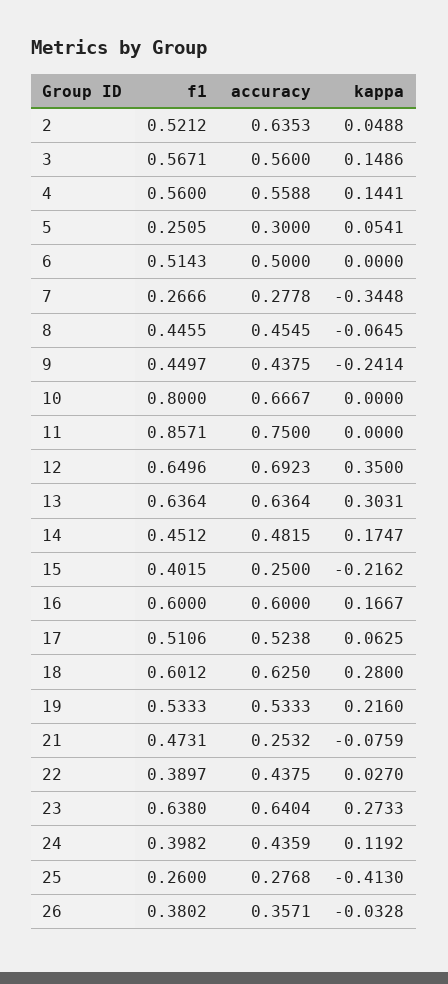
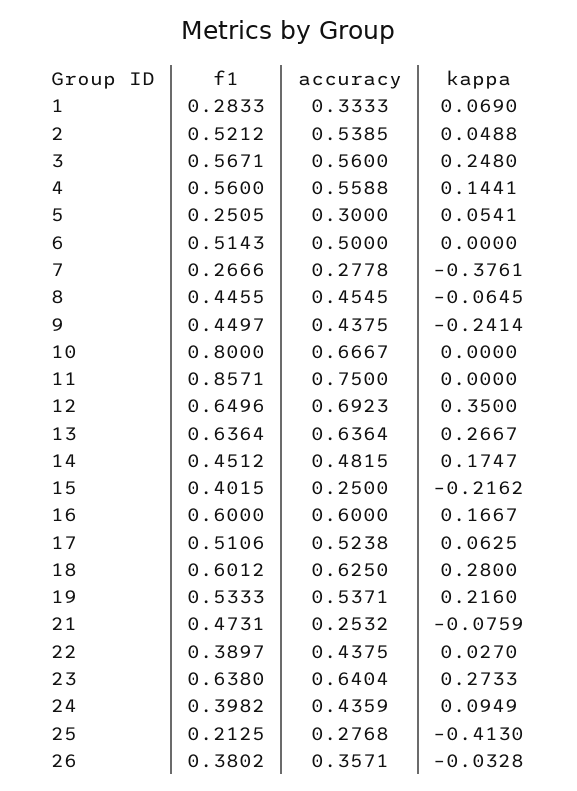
  {
    "f1": {
      "2": 0.5212,
      "3": 0.5671,
      "4": 0.56,
      "5": 0.2505,
      "6": 0.5143,
      "7": 0.2666,
      "8": 0.4455,
      "9": 0.4497,
      "10": 0.8,
      "11": 0.8571,
      "12": 0.6496,
      "13": 0.6364,
      "14": 0.4512,
      "15": 0.4015,
      "16": 0.6,
      "17": 0.5106,
      "18": 0.6012,
      "19": 0.5333,
      "21": 0.4731,
      "22": 0.3897,
      "23": 0.638,
      "24": 0.3982,
-     "25": 0.26,
+     "25": 0.2125,
-     "26": 0.3802
+     "26": 0.3802,
+     "1": 0.2833
    },
    "accuracy": {
-     "2": 0.6353,
+     "2": 0.5385,
      "3": 0.56,
      "4": 0.5588,
      "5": 0.3,
      "6": 0.5,
      "7": 0.2778,
      "8": 0.4545,
      "9": 0.4375,
      "10": 0.6667,
      "11": 0.75,
      "12": 0.6923,
      "13": 0.6364,
      "14": 0.4815,
      "15": 0.25,
      "16": 0.6,
      "17": 0.5238,
      "18": 0.625,
-     "19": 0.5333,
+     "19": 0.5371,
      "21": 0.2532,
      "22": 0.4375,
      "23": 0.6404,
      "24": 0.4359,
      "25": 0.2768,
-     "26": 0.3571
+     "26": 0.3571,
+     "1": 0.3333
    },
    "kappa": {
      "2": 0.0488,
-     "3": 0.1486,
+     "3": 0.248,
      "4": 0.1441,
      "5": 0.0541,
      "6": 0,
-     "7": -0.3448,
+     "7": -0.3761,
      "8": -0.0645,
      "9": -0.2414,
      "10": 0,
      "11": 0,
      "12": 0.35,
-     "13": 0.3031,
+     "13": 0.2667,
      "14": 0.1747,
      "15": -0.2162,
      "16": 0.1667,
      "17": 0.0625,
      "18": 0.28,
      "19": 0.216,
      "21": -0.0759,
      "22": 0.027,
      "23": 0.2733,
-     "24": 0.1192,
+     "24": 0.0949,
      "25": -0.413,
-     "26": -0.0328
+     "26": -0.0328,
+     "1": 0.069
    }
  }

